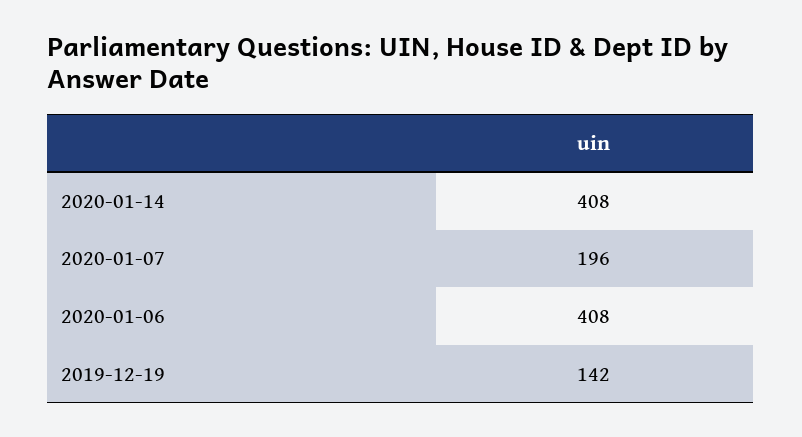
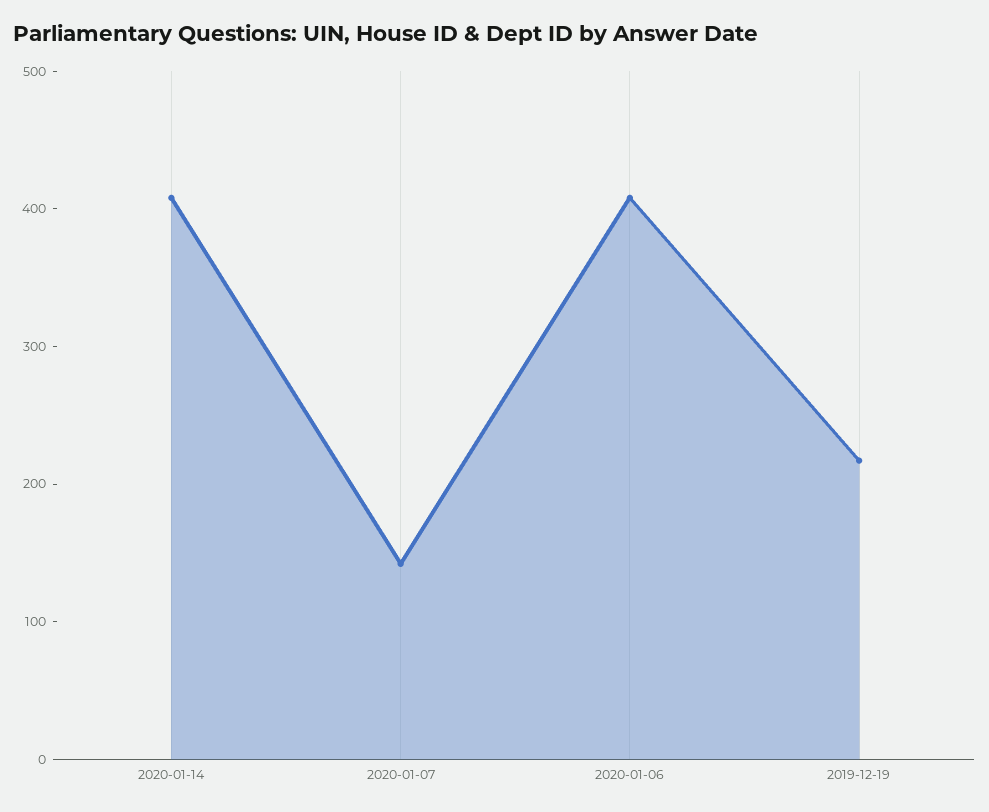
  {
    "2020-01-14": 408,
-   "2020-01-07": 196,
+   "2020-01-07": 140,
    "2020-01-06": 408,
-   "2019-12-19": 142
+   "2019-12-19": 220
  }

